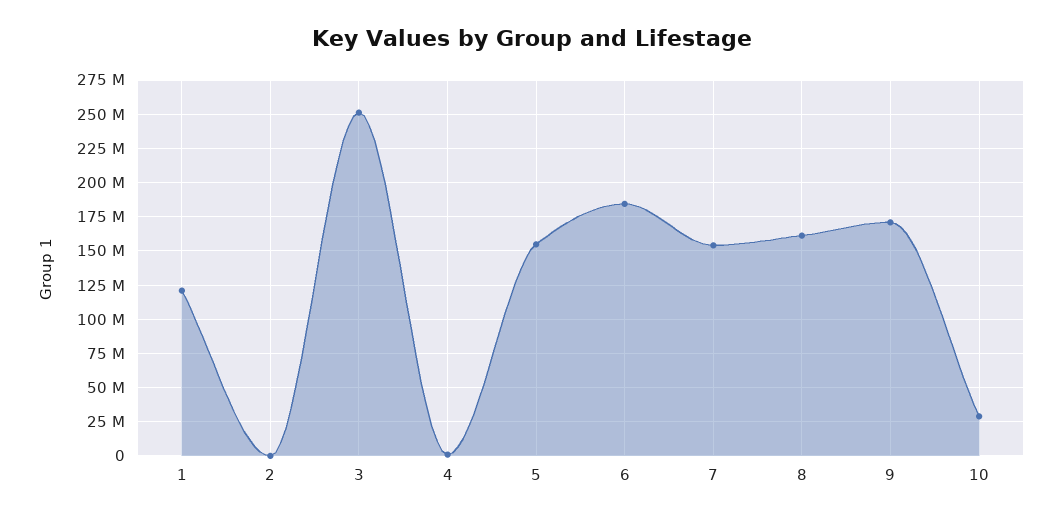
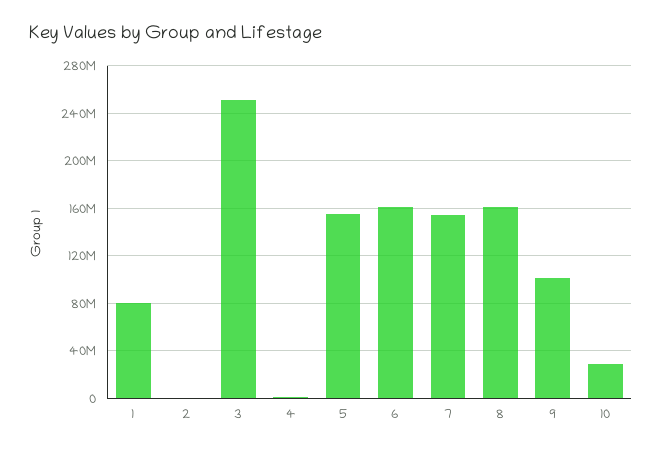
  {
-   "1": 120000000,
+   "1": 80000000,
    "2": 0,
    "3": 250000000,
    "4": 0,
    "5": 155000000,
-   "6": 185000000,
+   "6": 160000000,
    "7": 155000000,
    "8": 160000000,
-   "9": 170000000,
+   "9": 100000000,
    "10": 30000000
  }

